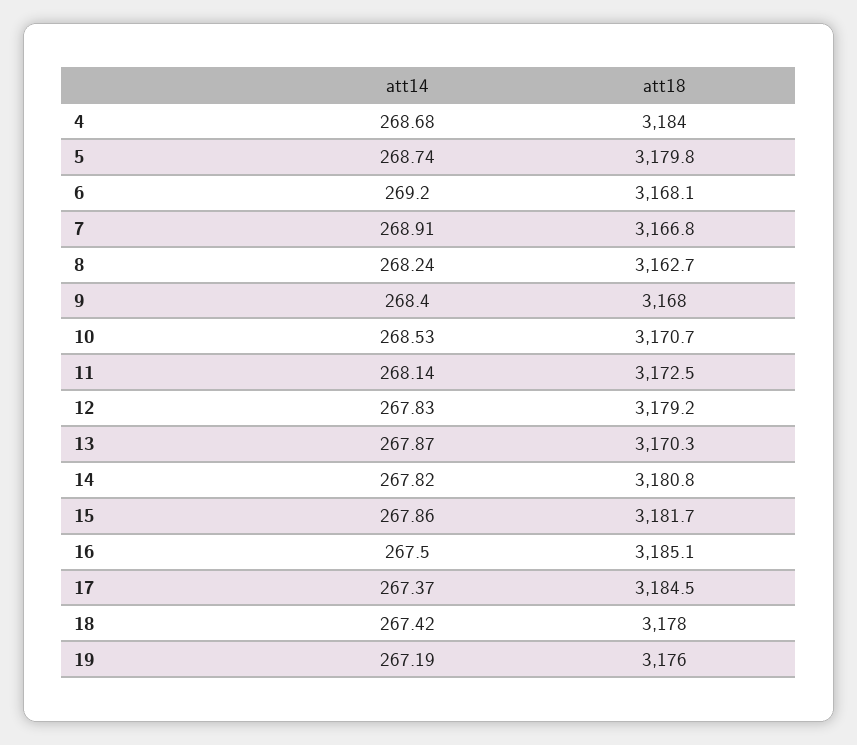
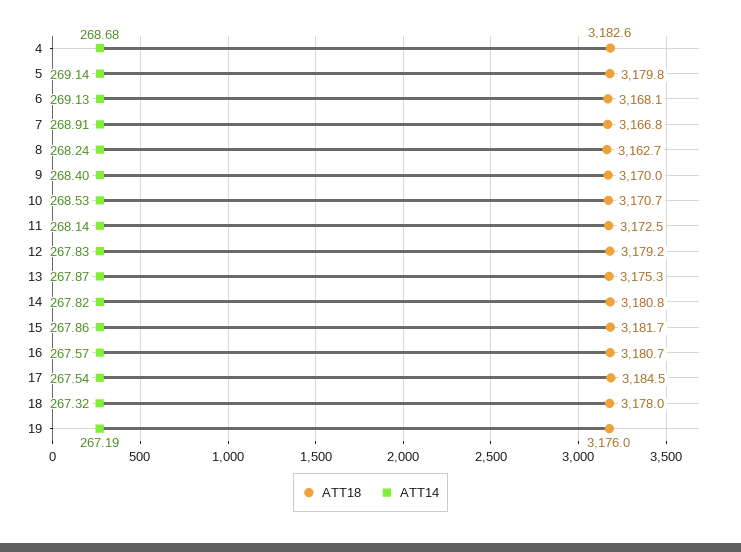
  {
    "att14": {
      "4": 268.68,
-     "5": 268.74,
+     "5": 269.14,
-     "6": 269.2,
+     "6": 269.13,
      "7": 268.91,
      "8": 268.24,
      "9": 268.4,
      "10": 268.53,
      "11": 268.14,
      "12": 267.83,
      "13": 267.87,
      "14": 267.82,
      "15": 267.86,
-     "16": 267.5,
+     "16": 267.57,
-     "17": 267.37,
+     "17": 267.54,
-     "18": 267.42,
+     "18": 267.32,
      "19": 267.19
    },
    "att18": {
-     "4": 3184,
+     "4": 3182.6,
      "5": 3179.8,
      "6": 3168.1,
      "7": 3166.8,
      "8": 3162.7,
-     "9": 3168,
+     "9": 3170,
      "10": 3170.7,
      "11": 3172.5,
      "12": 3179.2,
-     "13": 3170.3,
+     "13": 3175.3,
      "14": 3180.8,
      "15": 3181.7,
-     "16": 3185.1,
+     "16": 3180.7,
      "17": 3184.5,
      "18": 3178,
      "19": 3176
    }
  }

